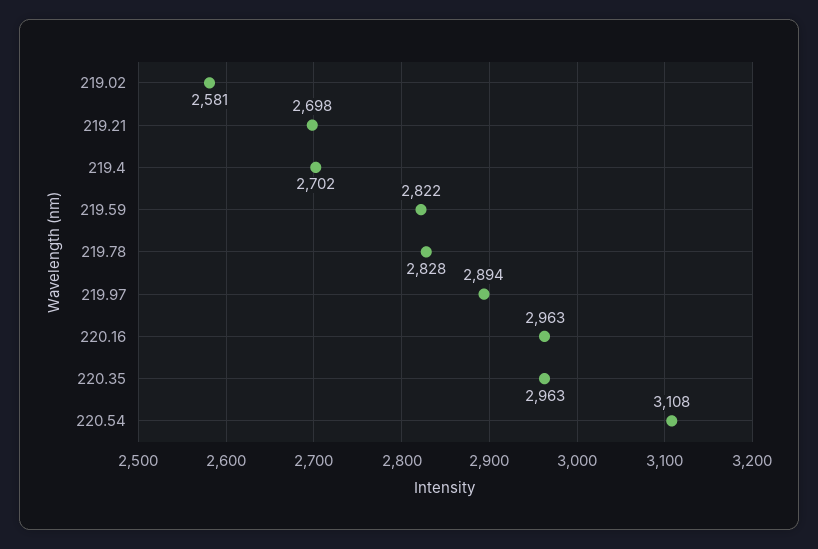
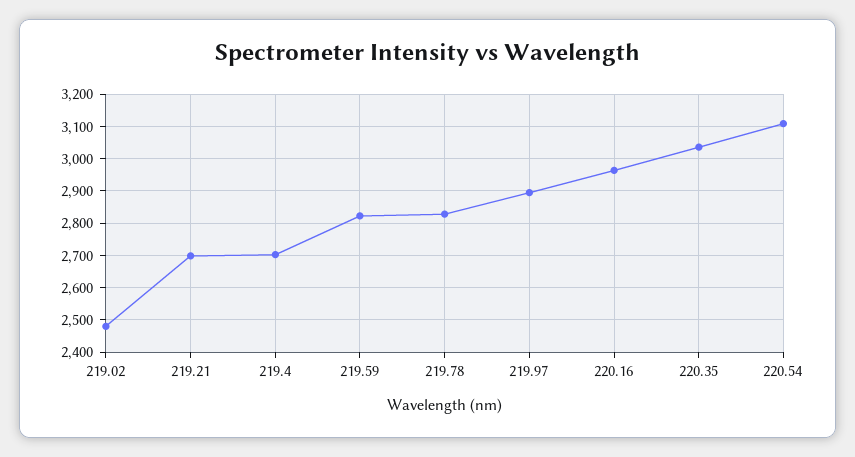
  {
-   "219.02": 2581,
+   "219.02": 2480,
    "219.21": 2698,
    "219.4": 2702,
    "219.59": 2822,
    "219.78": 2828,
    "219.97": 2894,
    "220.16": 2963,
-   "220.35": 2963,
+   "220.35": 3040,
    "220.54": 3108
  }

